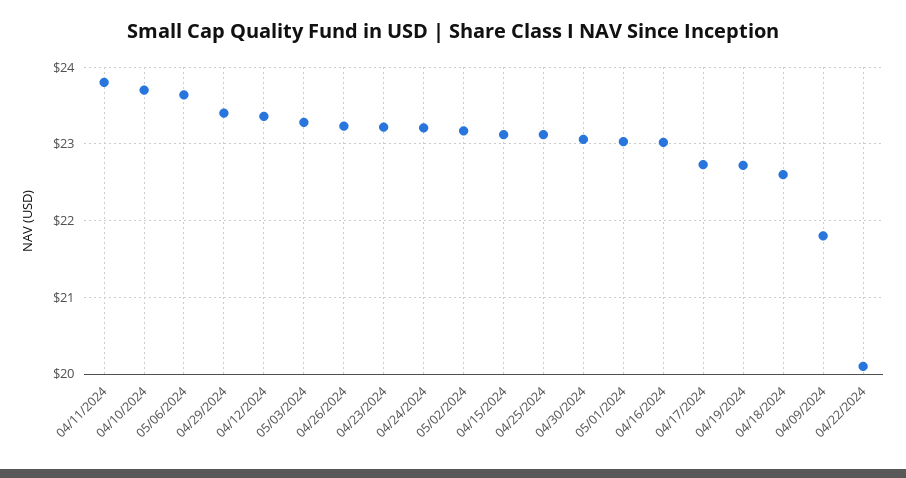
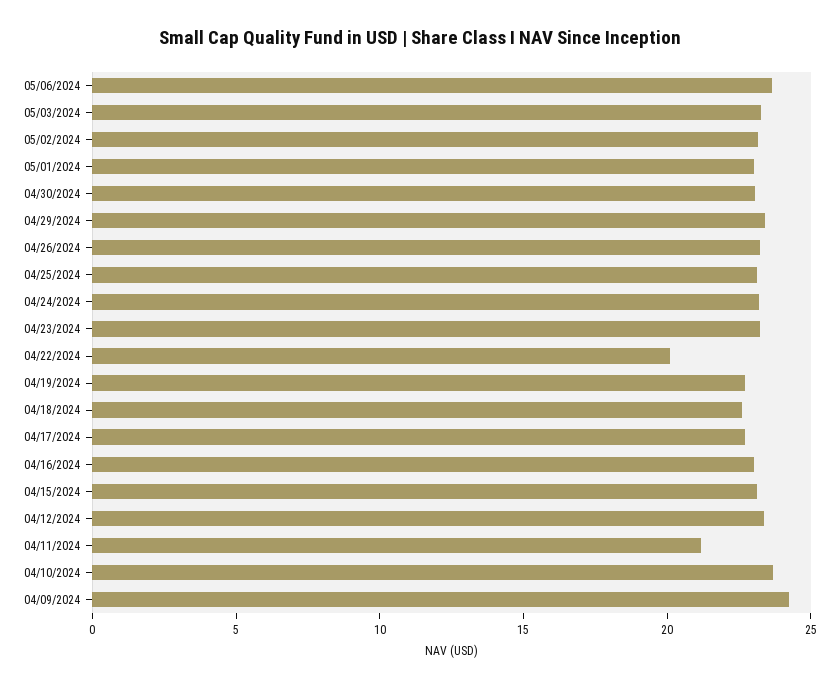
  {
-   "04/11/2024": 23.8,
+   "04/11/2024": 21,
    "04/10/2024": 23.7,
    "05/06/2024": 23.6,
    "04/29/2024": 23.4,
    "04/12/2024": 23.4,
    "05/03/2024": 23.3,
    "04/26/2024": 23.2,
    "04/23/2024": 23.2,
    "04/24/2024": 23.2,
    "05/02/2024": 23.2,
    "04/15/2024": 23.1,
    "04/25/2024": 23.1,
    "04/30/2024": 23.1,
    "05/01/2024": 23,
    "04/16/2024": 23,
    "04/17/2024": 22.7,
    "04/19/2024": 22.7,
    "04/18/2024": 22.6,
-   "04/09/2024": 21.8,
+   "04/09/2024": 24,
    "04/22/2024": 20.1
  }

